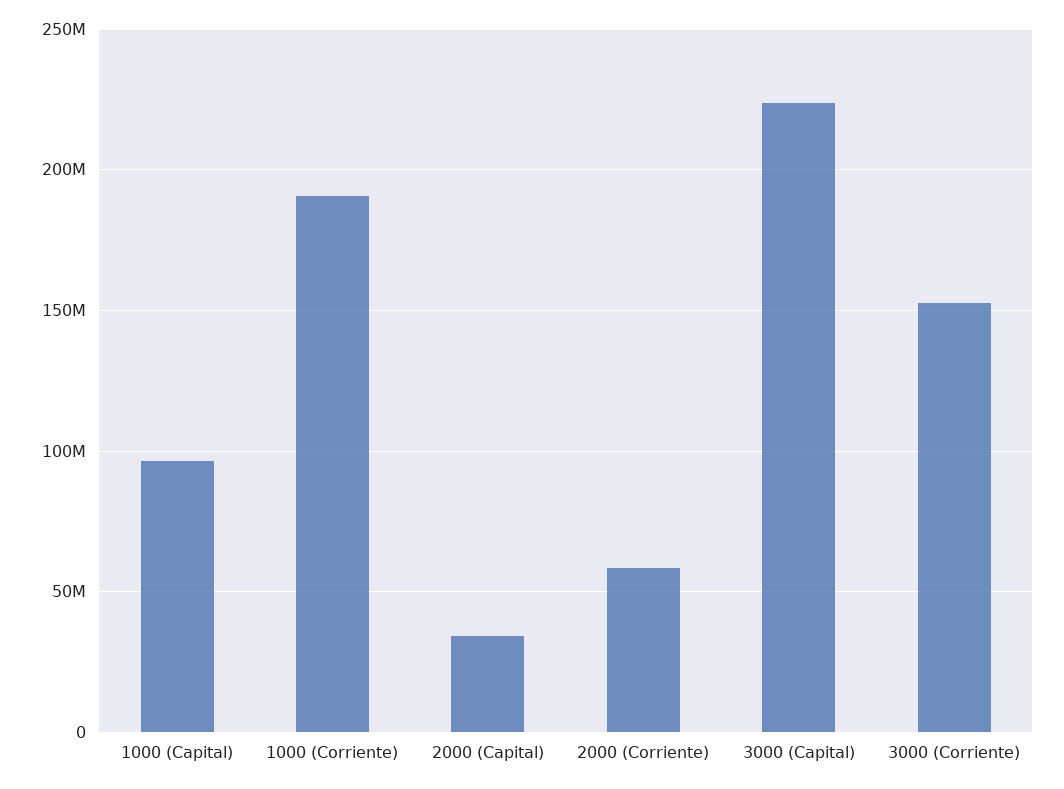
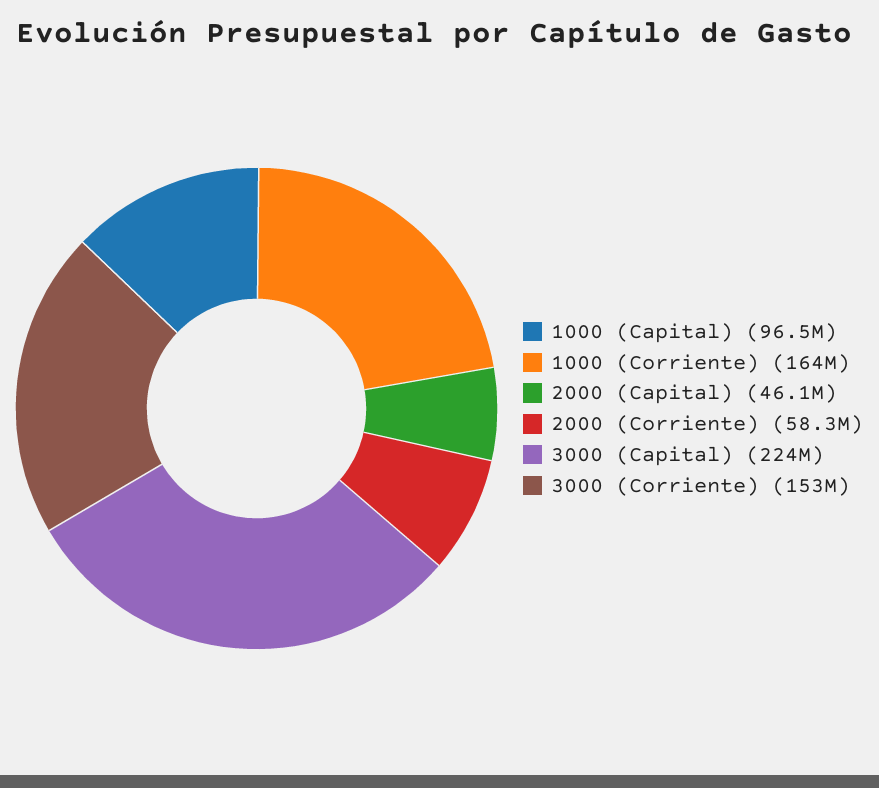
  {
    "1000 (Capital)": 96500000,
-   "1000 (Corriente)": 190000000,
+   "1000 (Corriente)": 164000000,
-   "2000 (Capital)": 35000000,
+   "2000 (Capital)": 46100000,
    "2000 (Corriente)": 58300000,
    "3000 (Capital)": 224000000,
    "3000 (Corriente)": 153000000
  }

